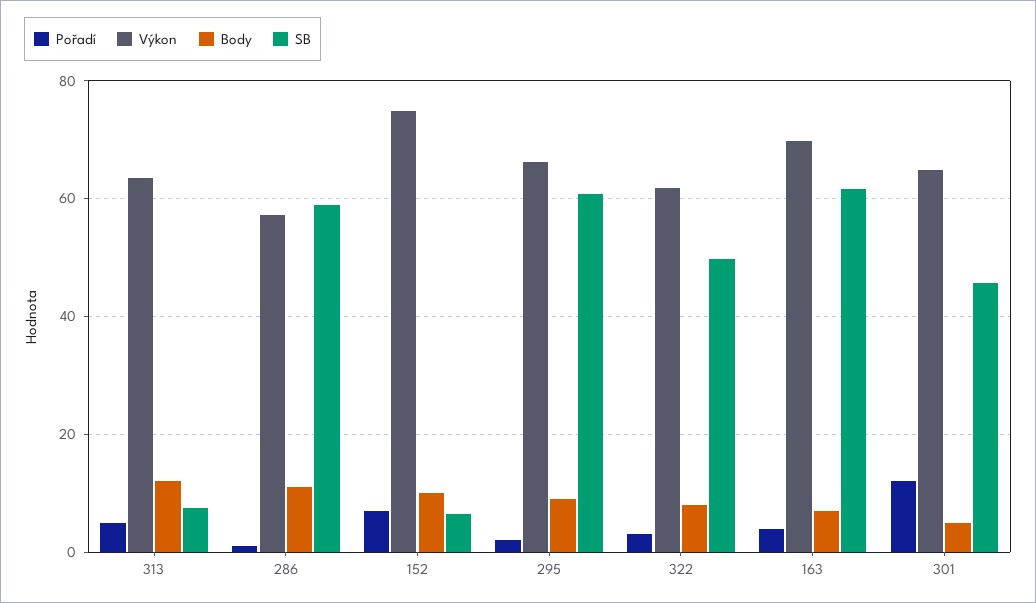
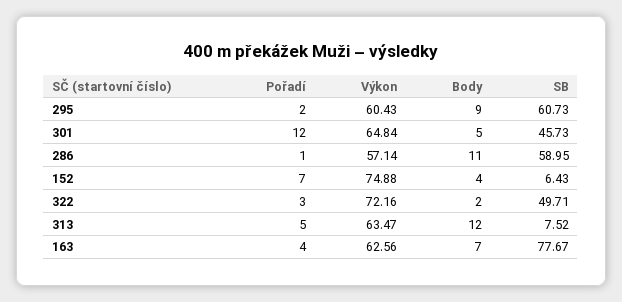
  {
    "Pořadí": {
      "313": 5,
      "286": 1,
      "152": 7,
      "295": 2,
      "322": 3,
      "163": 4,
      "301": 12
    },
    "Výkon": {
      "313": 63.47,
      "286": 57.14,
      "152": 74.88,
-     "295": 66,
+     "295": 60.43,
-     "322": 62,
+     "322": 72.16,
-     "163": 70,
+     "163": 62.56,
      "301": 64.84
    },
    "Body": {
      "313": 12,
      "286": 11,
-     "152": 10,
+     "152": 4,
      "295": 9,
-     "322": 8,
+     "322": 2,
      "163": 7,
      "301": 5
    },
    "SB": {
      "313": 7.52,
      "286": 58.95,
      "152": 6.43,
      "295": 60.73,
      "322": 49.71,
-     "163": 62,
+     "163": 77.67,
      "301": 45.73
    }
  }

